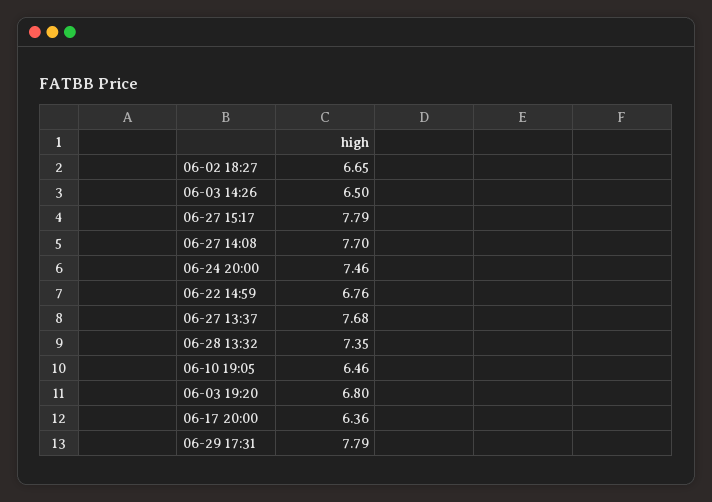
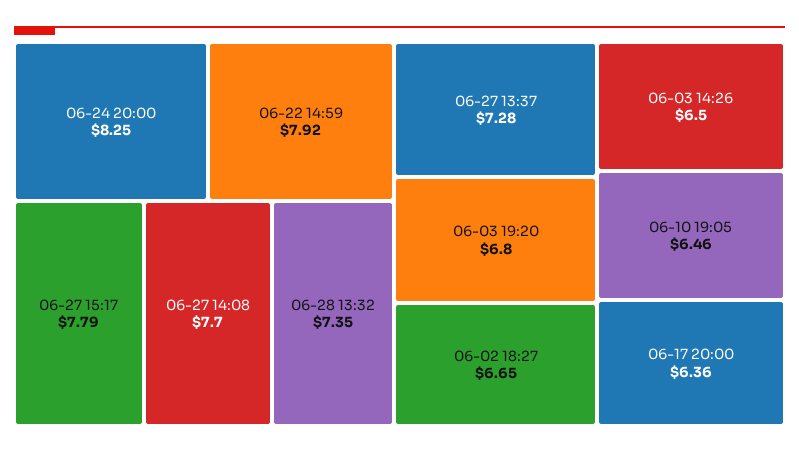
  {
    "06-02 18:27": 6.65,
    "06-03 14:26": 6.5,
    "06-27 15:17": 7.79,
    "06-27 14:08": 7.7,
-   "06-24 20:00": 7.46,
+   "06-24 20:00": 8.25,
-   "06-22 14:59": 6.76,
+   "06-22 14:59": 7.92,
-   "06-27 13:37": 7.68,
+   "06-27 13:37": 7.28,
    "06-28 13:32": 7.35,
    "06-10 19:05": 6.46,
    "06-03 19:20": 6.8,
-   "06-17 20:00": 6.36,
+   "06-17 20:00": 6.36
-   "06-29 17:31": 7.79
  }

